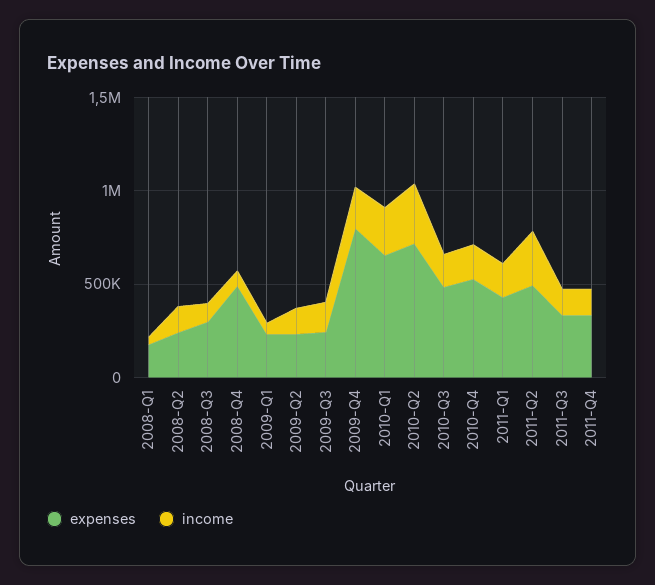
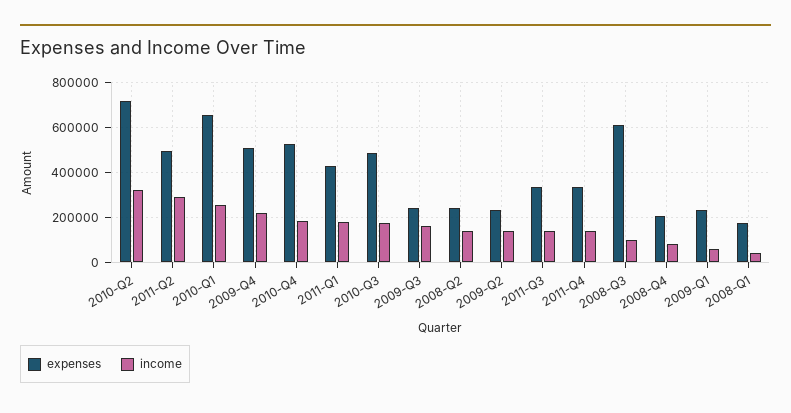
  {
    "expenses": {
      "2008-Q1": 200000,
      "2008-Q2": 250000,
-     "2008-Q3": 300000,
+     "2008-Q3": 600000,
-     "2008-Q4": 500000,
+     "2008-Q4": 200000,
      "2009-Q1": 250000,
      "2009-Q2": 250000,
      "2009-Q3": 250000,
-     "2009-Q4": 800000,
+     "2009-Q4": 500000,
      "2010-Q1": 650000,
      "2010-Q2": 700000,
      "2010-Q3": 500000,
      "2010-Q4": 550000,
      "2011-Q1": 450000,
      "2011-Q2": 500000,
      "2011-Q3": 350000,
      "2011-Q4": 350000
    },
    "income": {
      "2008-Q1": 50000,
      "2008-Q2": 150000,
      "2008-Q3": 100000,
      "2008-Q4": 100000,
      "2009-Q1": 50000,
      "2009-Q2": 150000,
      "2009-Q3": 150000,
      "2009-Q4": 200000,
      "2010-Q1": 250000,
      "2010-Q2": 300000,
      "2010-Q3": 200000,
      "2010-Q4": 200000,
      "2011-Q1": 200000,
      "2011-Q2": 300000,
      "2011-Q3": 150000,
      "2011-Q4": 150000
    }
  }

